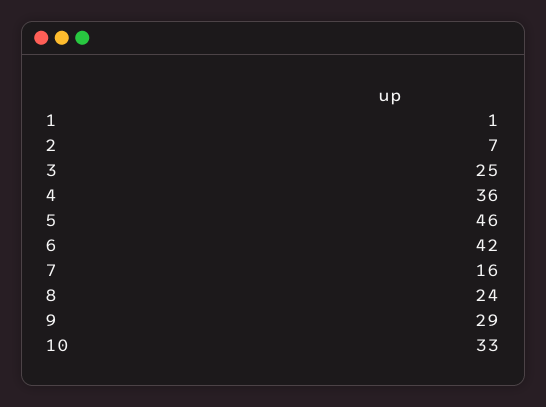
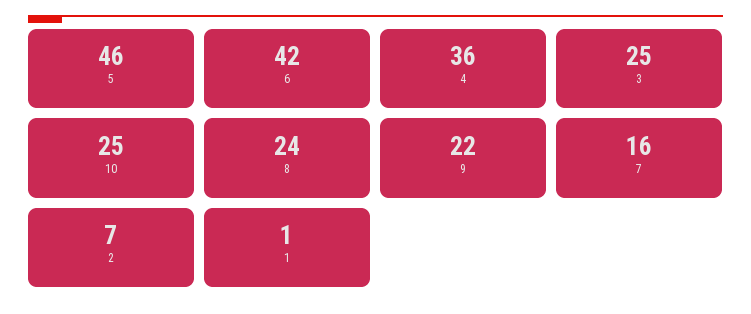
  {
    "1": 1,
    "2": 7,
    "3": 25,
    "4": 36,
    "5": 46,
    "6": 42,
    "7": 16,
    "8": 24,
-   "9": 29,
+   "9": 22,
-   "10": 33
+   "10": 25
  }

